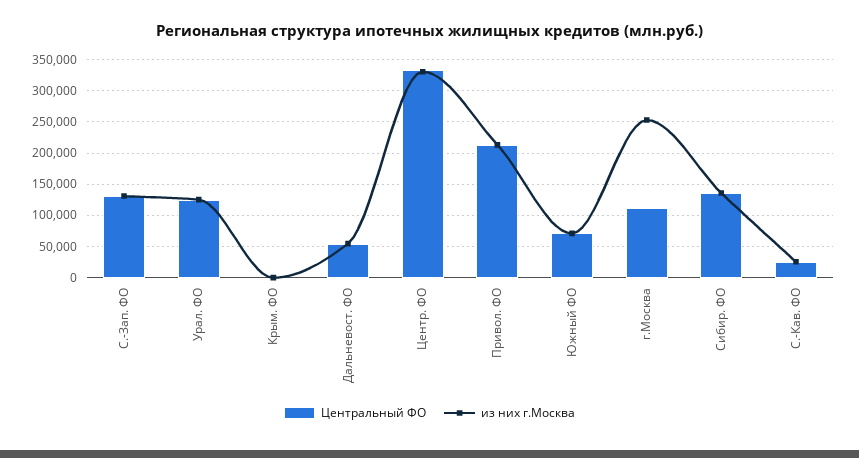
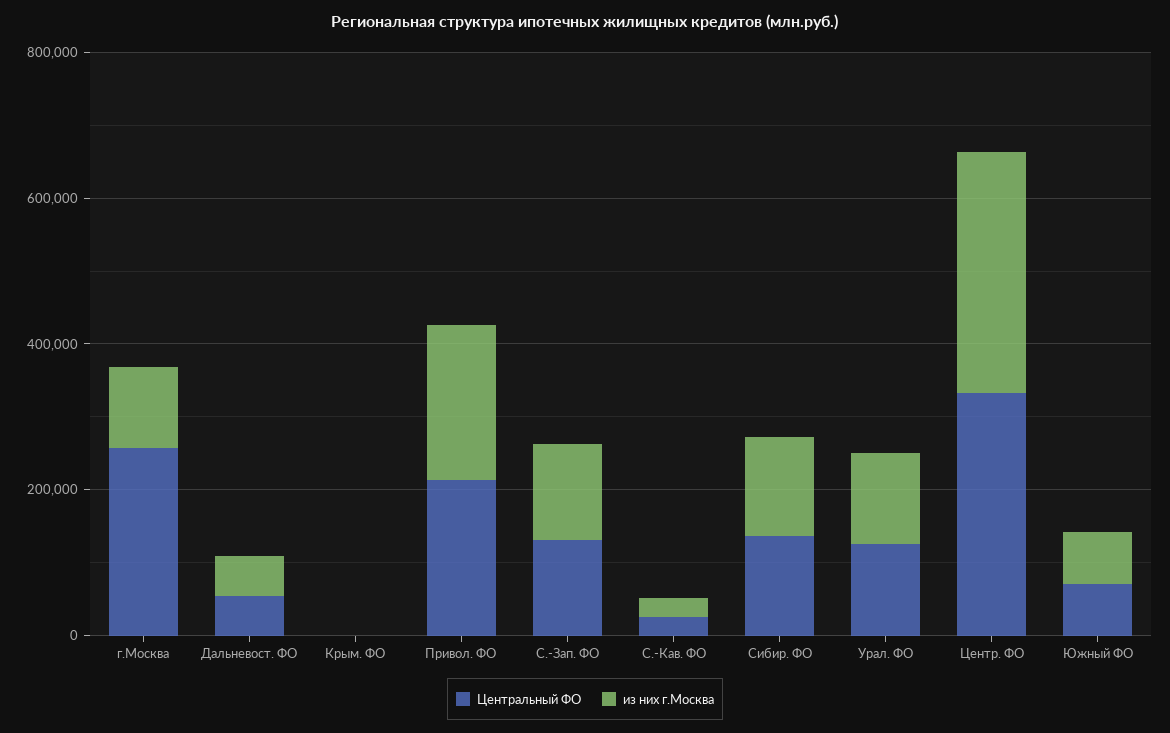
  {
    "Центральный ФО": {
      "С.-Зап. ФО": 130000,
      "Урал. ФО": 130000,
      "Крым. ФО": 0,
      "Дальневост. ФО": 50000,
      "Центр. ФО": 330000,
      "Привол. ФО": 210000,
      "Южный ФО": 70000,
-     "г.Москва": 110000,
+     "г.Москва": 250000,
      "Сибир. ФО": 140000,
      "С.-Кав. ФО": 30000
    },
    "из них г.Москва": {
      "С.-Зап. ФО": 130000,
      "Урал. ФО": 130000,
      "Крым. ФО": 0,
      "Дальневост. ФО": 50000,
      "Центр. ФО": 330000,
      "Привол. ФО": 210000,
      "Южный ФО": 70000,
-     "г.Москва": 250000,
+     "г.Москва": 100000,
      "Сибир. ФО": 140000,
      "С.-Кав. ФО": 30000
    }
  }

